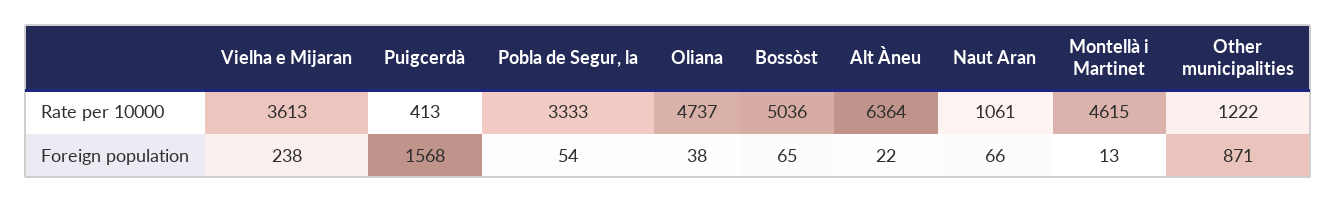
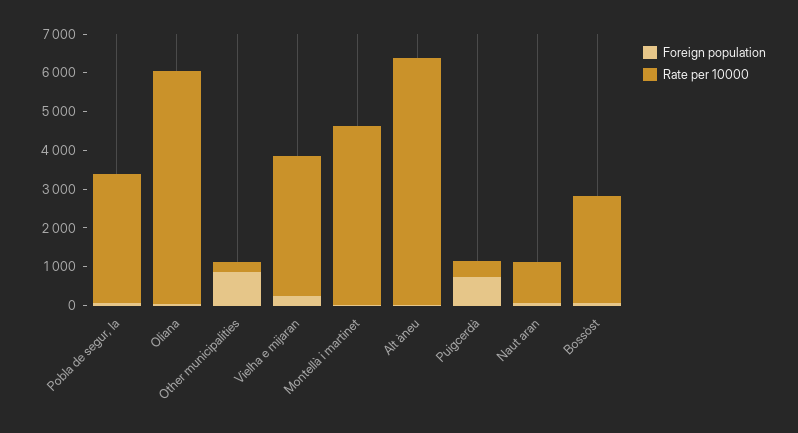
  {
    "Rate per 10000": {
      "Vielha e Mijaran": 3613,
      "Puigcerdà": 413,
      "Pobla de Segur, la": 3333,
-     "Oliana": 4737,
+     "Oliana": 6000,
-     "Bossòst": 5036,
+     "Bossòst": 2750,
      "Alt Àneu": 6364,
      "Naut Aran": 1061,
      "Montellà i Martinet": 4615,
-     "Other municipalities": 1222
+     "Other municipalities": 250
    },
    "Foreign population": {
      "Vielha e Mijaran": 238,
-     "Puigcerdà": 1568,
+     "Puigcerdà": 750,
      "Pobla de Segur, la": 54,
      "Oliana": 38,
      "Bossòst": 65,
      "Alt Àneu": 22,
      "Naut Aran": 66,
      "Montellà i Martinet": 13,
      "Other municipalities": 871
    }
  }

